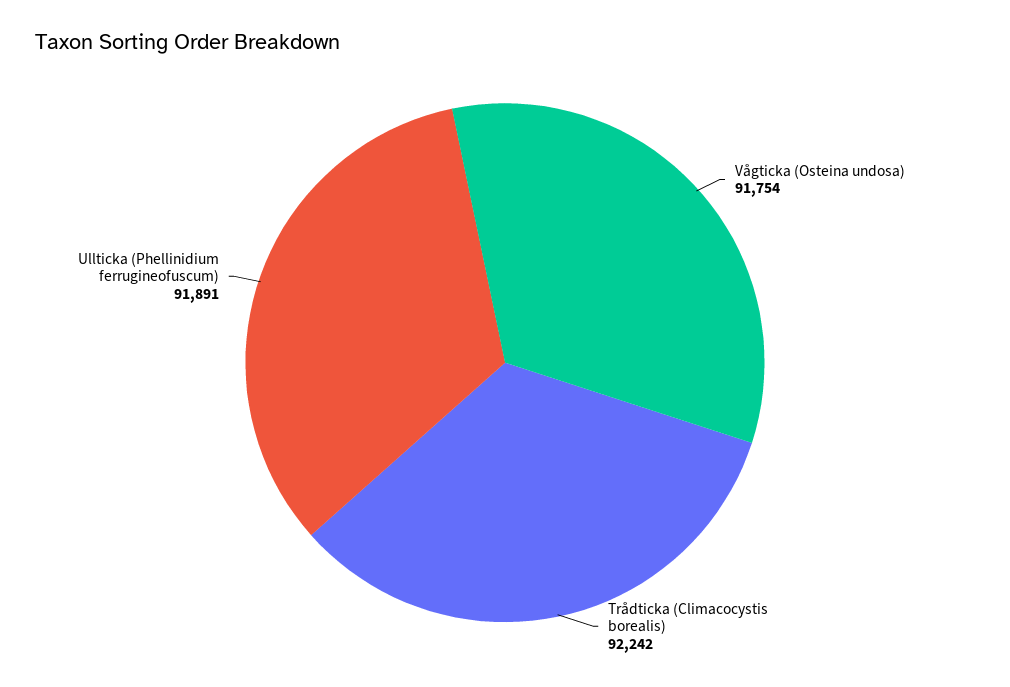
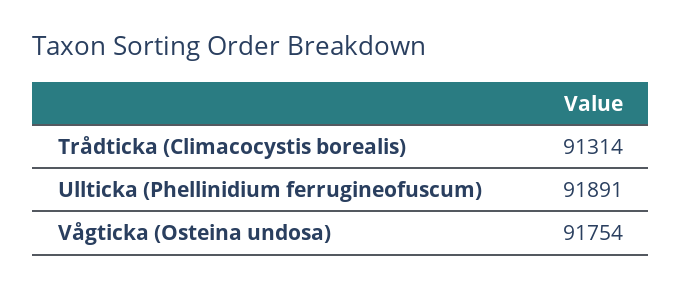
  {
    "Vågticka (Osteina undosa)": 91754,
-   "Trådticka (Climacocystis borealis)": 92242,
+   "Trådticka (Climacocystis borealis)": 91314,
    "Ullticka (Phellinidium ferrugineofuscum)": 91891
  }

